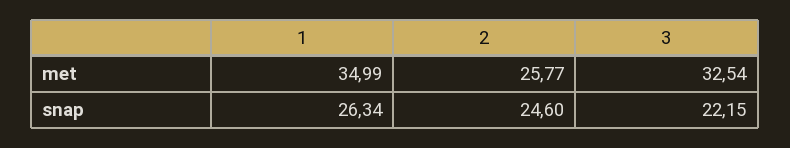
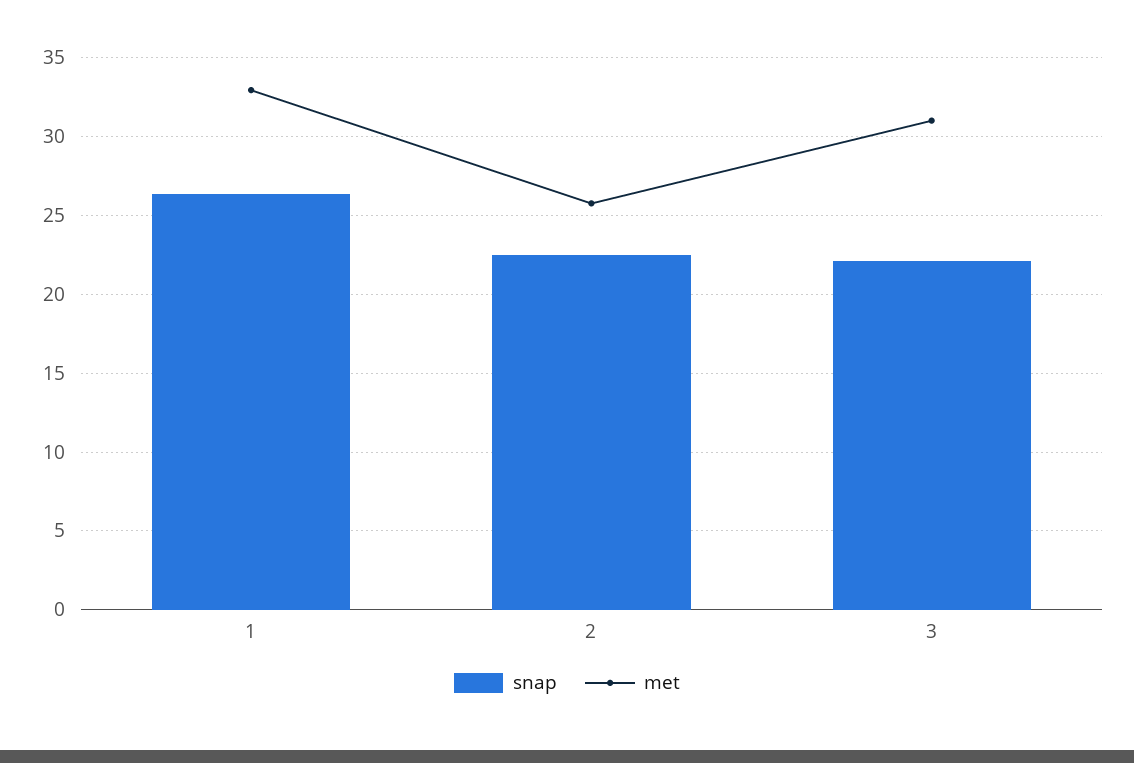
  {
    "met": {
-     "1": 34.99,
+     "1": 33,
      "2": 25.77,
-     "3": 32.54
+     "3": 31
    },
    "snap": {
      "1": 26.34,
-     "2": 24.6,
+     "2": 22.5,
      "3": 22.15
    }
  }

